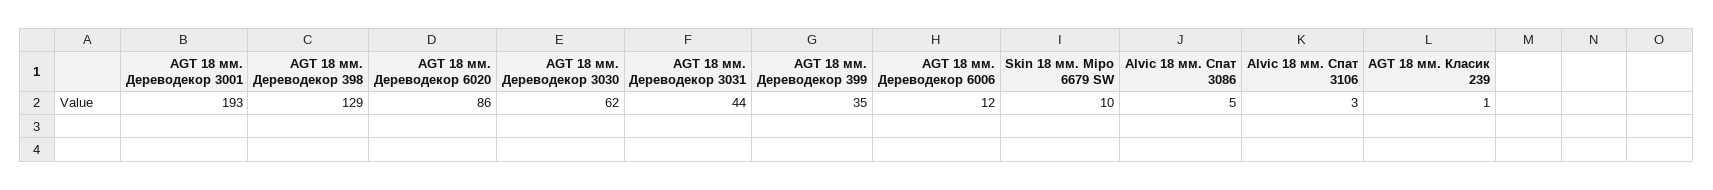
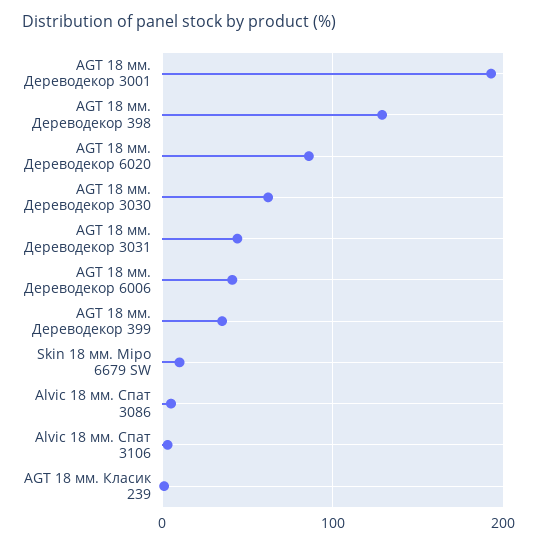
  {
    "AGT 18 мм. Дереводекор 3001": 193,
    "AGT 18 мм. Дереводекор 398": 129,
    "AGT 18 мм. Дереводекор 6020": 86,
    "AGT 18 мм. Дереводекор 3030": 62,
    "AGT 18 мм. Дереводекор 3031": 44,
    "AGT 18 мм. Дереводекор 399": 35,
-   "AGT 18 мм. Дереводекор 6006": 12,
+   "AGT 18 мм. Дереводекор 6006": 40,
    "Skin 18 мм. Міро 6679 SW": 10,
    "Alvic 18 мм. Спат 3086": 5,
    "Alvic 18 мм. Спат 3106": 3,
    "AGT 18 мм. Класик 239": 1
  }

